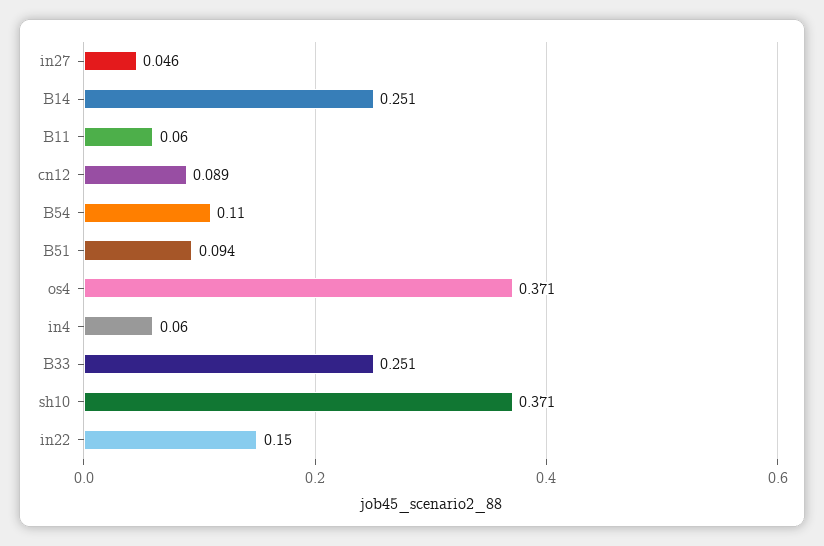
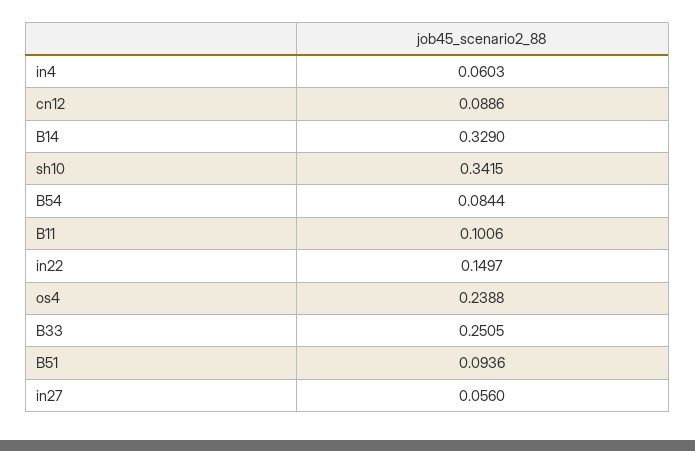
  {
-   "in27": 0.046,
+   "in27": 0.056,
-   "B14": 0.251,
+   "B14": 0.329,
-   "B11": 0.06,
+   "B11": 0.1006,
    "cn12": 0.0886,
-   "B54": 0.11,
+   "B54": 0.0844,
    "B51": 0.0936,
-   "os4": 0.371,
+   "os4": 0.2388,
    "in4": 0.0603,
    "B33": 0.2505,
-   "sh10": 0.371,
+   "sh10": 0.3415,
    "in22": 0.1497
  }

